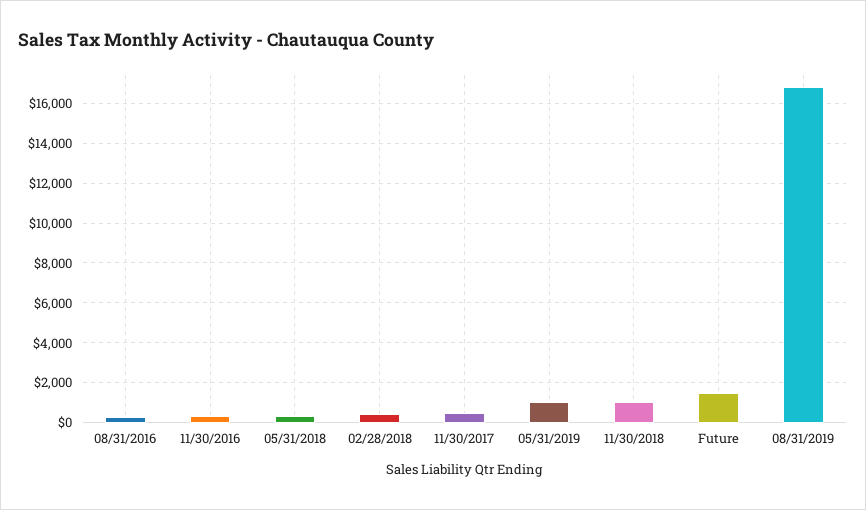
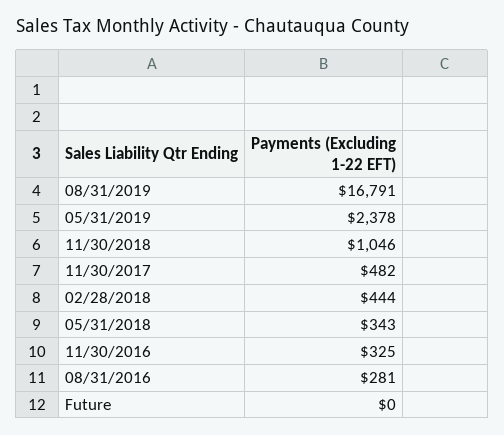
  {
    "08/31/2016": 281,
    "11/30/2016": 325,
    "05/31/2018": 343,
    "02/28/2018": 444,
    "11/30/2017": 482,
-   "05/31/2019": 1000,
+   "05/31/2019": 2378,
    "11/30/2018": 1046,
-   "Future": 1500,
+   "Future": 0,
    "08/31/2019": 16791
  }

